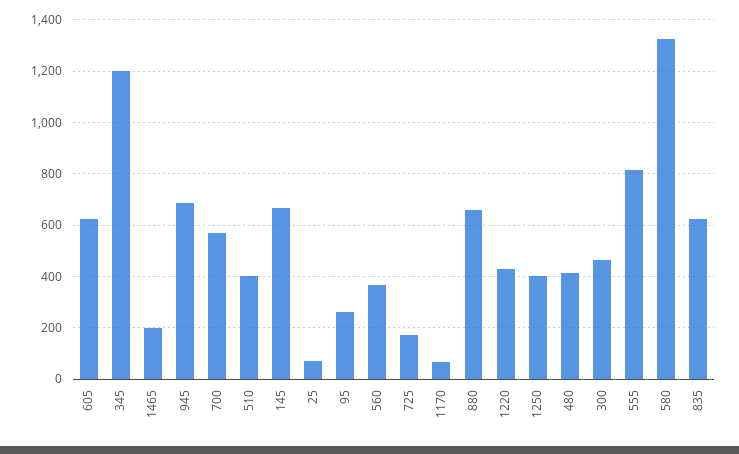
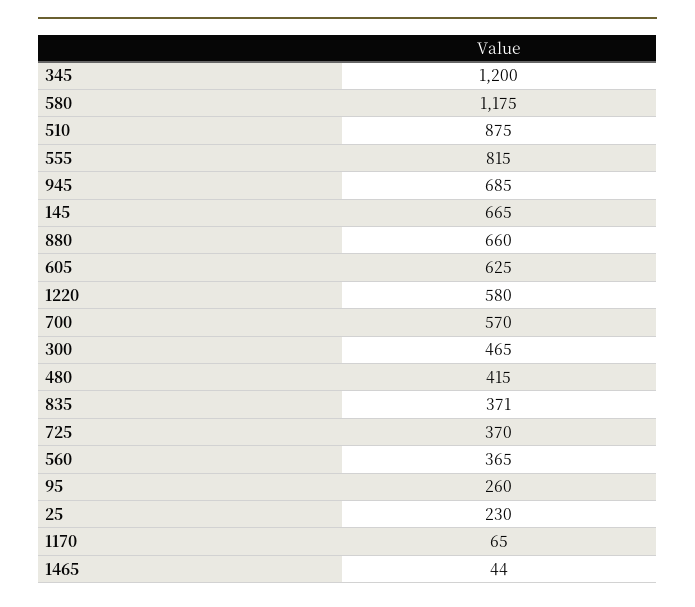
  {
    "605": 625,
    "345": 1200,
-   "1465": 200,
+   "1465": 44,
    "945": 685,
    "700": 570,
-   "510": 400,
+   "510": 875,
    "145": 665,
-   "25": 75,
+   "25": 230,
    "95": 260,
    "560": 365,
-   "725": 175,
+   "725": 370,
    "1170": 65,
    "880": 660,
-   "1220": 425,
+   "1220": 580,
-   "1250": 400,
    "480": 415,
    "300": 465,
    "555": 815,
-   "580": 1325,
+   "580": 1175,
-   "835": 625
+   "835": 371
  }

